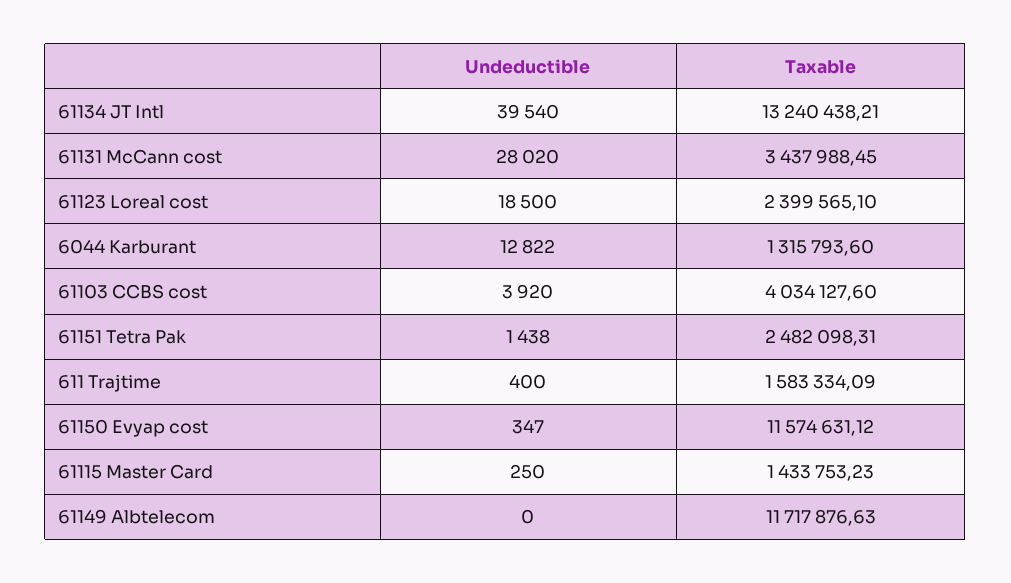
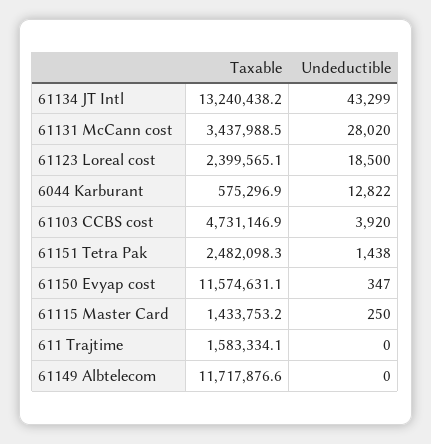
  {
    "Undeductible": {
-     "61134 JT Intl": 39540,
+     "61134 JT Intl": 43299,
      "61131 McCann cost": 28020,
      "61123 Loreal cost": 18500,
      "6044 Karburant": 12822,
      "61103 CCBS cost": 3920,
      "61151 Tetra Pak": 1438,
-     "611 Trajtime": 400,
+     "611 Trajtime": 0,
      "61150 Evyap cost": 347,
      "61115 Master Card": 250,
      "61149 Albtelecom": 0
    },
    "Taxable": {
      "61134 JT Intl": 13240438.21,
      "61131 McCann cost": 3437988.45,
      "61123 Loreal cost": 2399565.1,
-     "6044 Karburant": 1315793.6,
+     "6044 Karburant": 575296.9,
-     "61103 CCBS cost": 4034127.6,
+     "61103 CCBS cost": 4731146.9,
      "61151 Tetra Pak": 2482098.31,
      "611 Trajtime": 1583334.09,
      "61150 Evyap cost": 11574631.12,
      "61115 Master Card": 1433753.23,
      "61149 Albtelecom": 11717876.63
    }
  }

